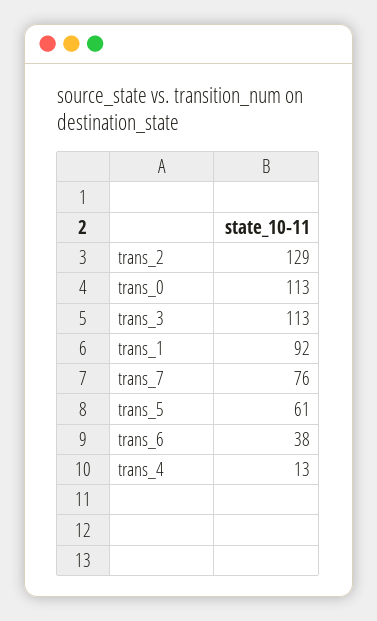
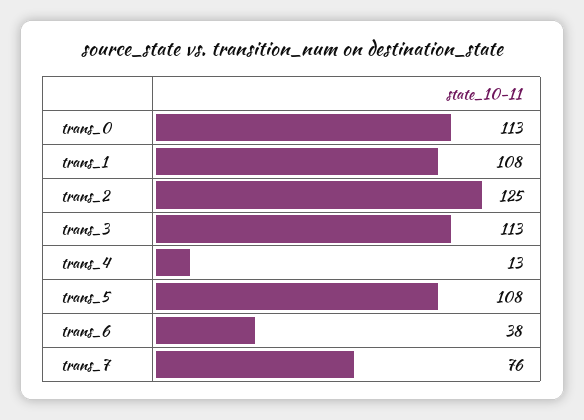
  {
-   "trans_2": 129,
+   "trans_2": 125,
    "trans_0": 113,
    "trans_3": 113,
-   "trans_1": 92,
+   "trans_1": 108,
    "trans_7": 76,
-   "trans_5": 61,
+   "trans_5": 108,
    "trans_6": 38,
    "trans_4": 13
  }

